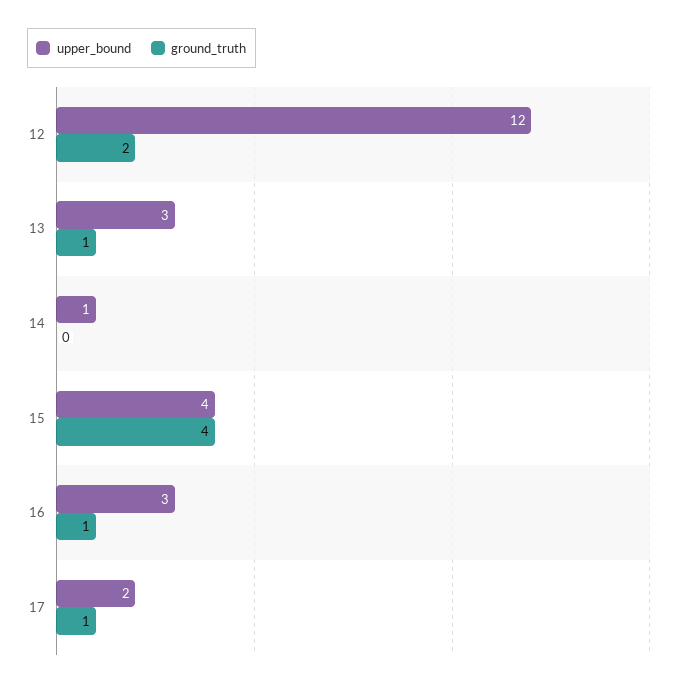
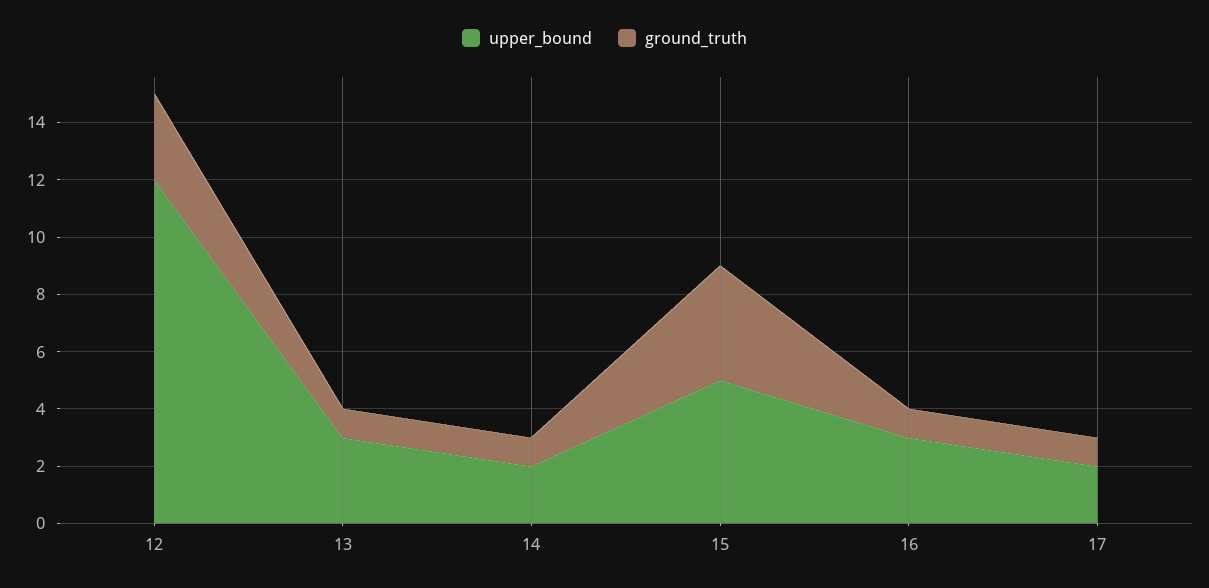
  {
    "upper_bound": {
      "12": 12,
      "13": 3,
-     "14": 1,
+     "14": 2,
-     "15": 4,
+     "15": 5,
      "16": 3,
      "17": 2
    },
    "ground_truth": {
-     "12": 2,
+     "12": 3,
      "13": 1,
-     "14": 0,
+     "14": 1,
      "15": 4,
      "16": 1,
      "17": 1
    }
  }

